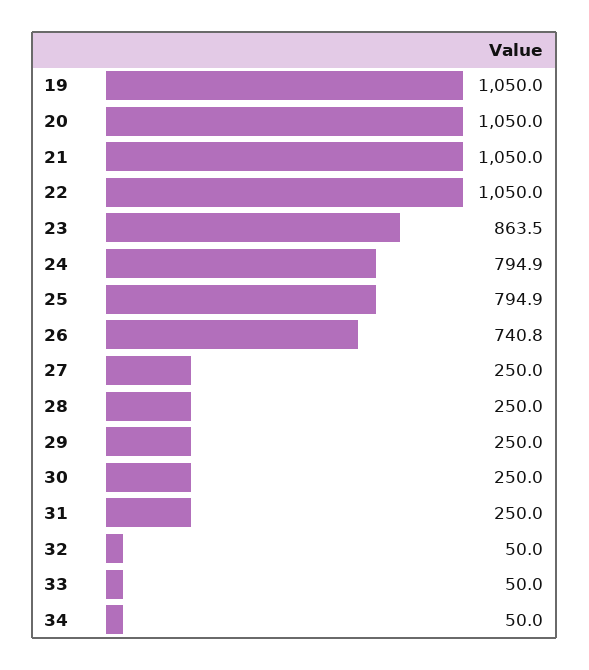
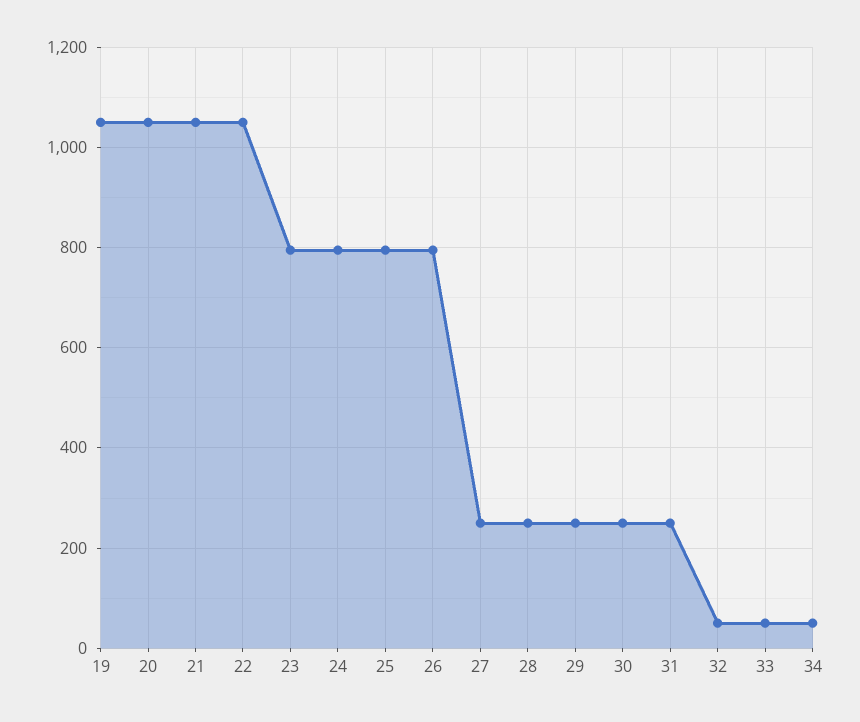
  {
    "19": 1050,
    "20": 1050,
    "21": 1050,
    "22": 1050,
-   "23": 863.5,
+   "23": 800,
    "24": 794.9,
    "25": 794.9,
-   "26": 740.8,
+   "26": 800,
    "27": 250,
    "28": 250,
    "29": 250,
    "30": 250,
    "31": 250,
    "32": 50,
    "33": 50,
    "34": 50
  }

